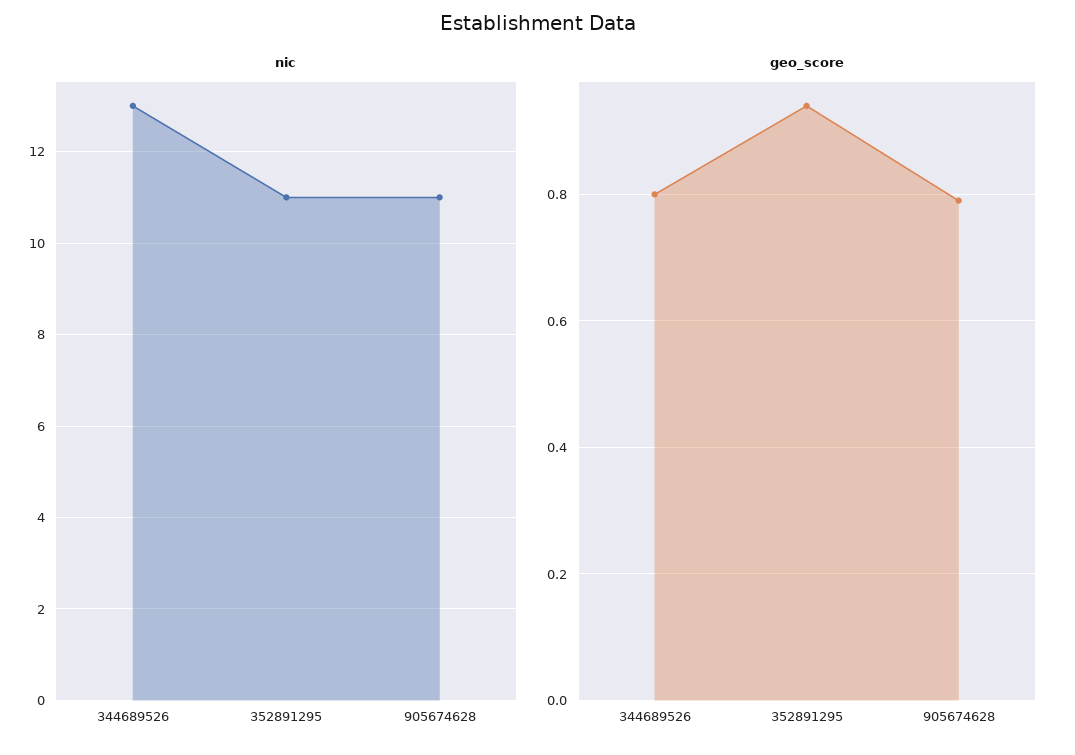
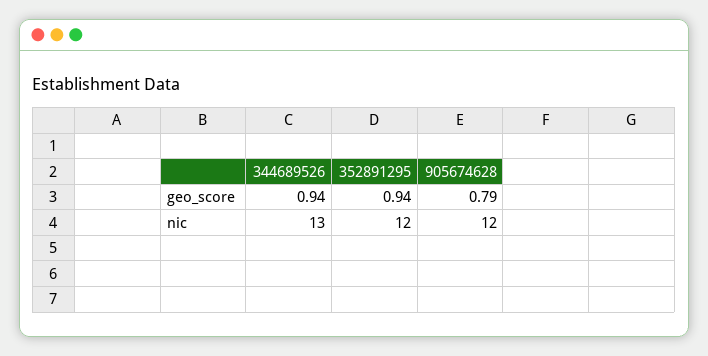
  {
    "nic": {
      "344689526": 13,
-     "352891295": 11,
+     "352891295": 12,
-     "905674628": 11
+     "905674628": 12
    },
    "geo_score": {
-     "344689526": 0.8,
+     "344689526": 0.94,
      "352891295": 0.94,
      "905674628": 0.79
    }
  }

